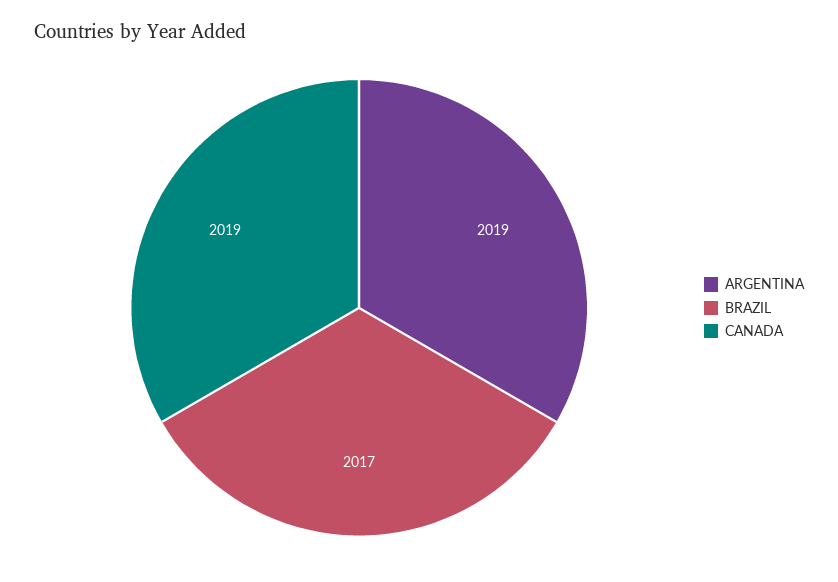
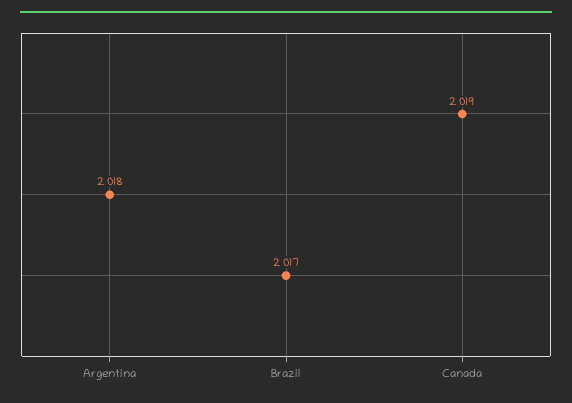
  {
-   "ARGENTINA": 2019,
+   "ARGENTINA": 2018,
    "BRAZIL": 2017,
    "CANADA": 2019
  }

